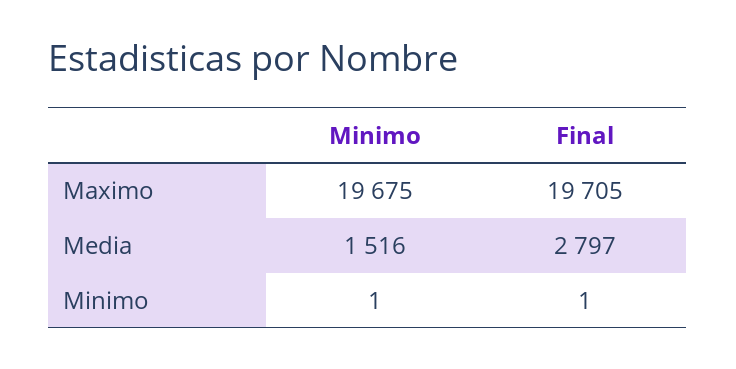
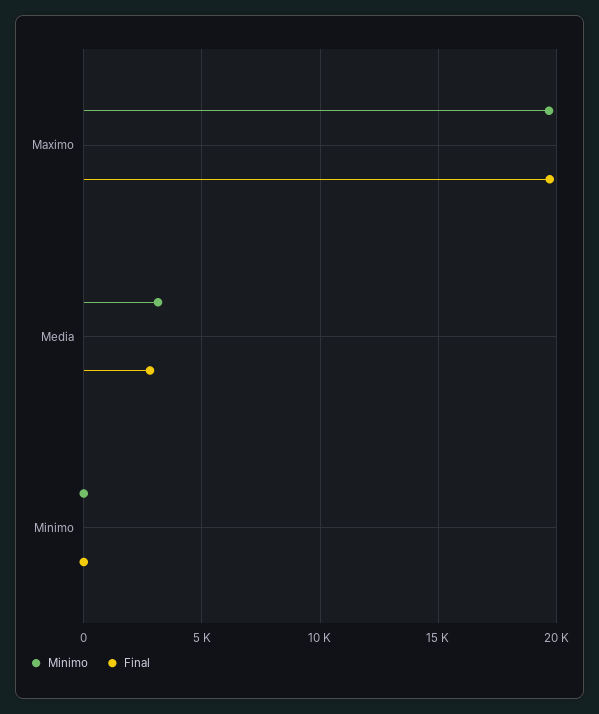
  {
    "Minimo": {
      "Maximo": 19675,
-     "Media": 1516,
+     "Media": 3000,
      "Minimo": 1
    },
    "Final": {
      "Maximo": 19705,
      "Media": 2797,
      "Minimo": 1
    }
  }

